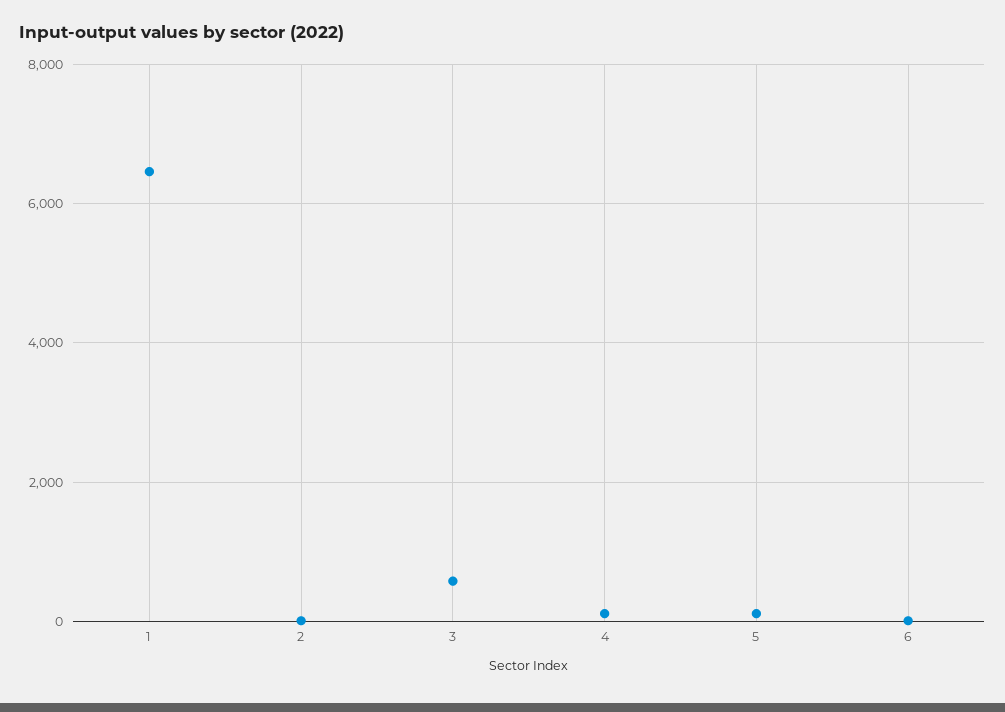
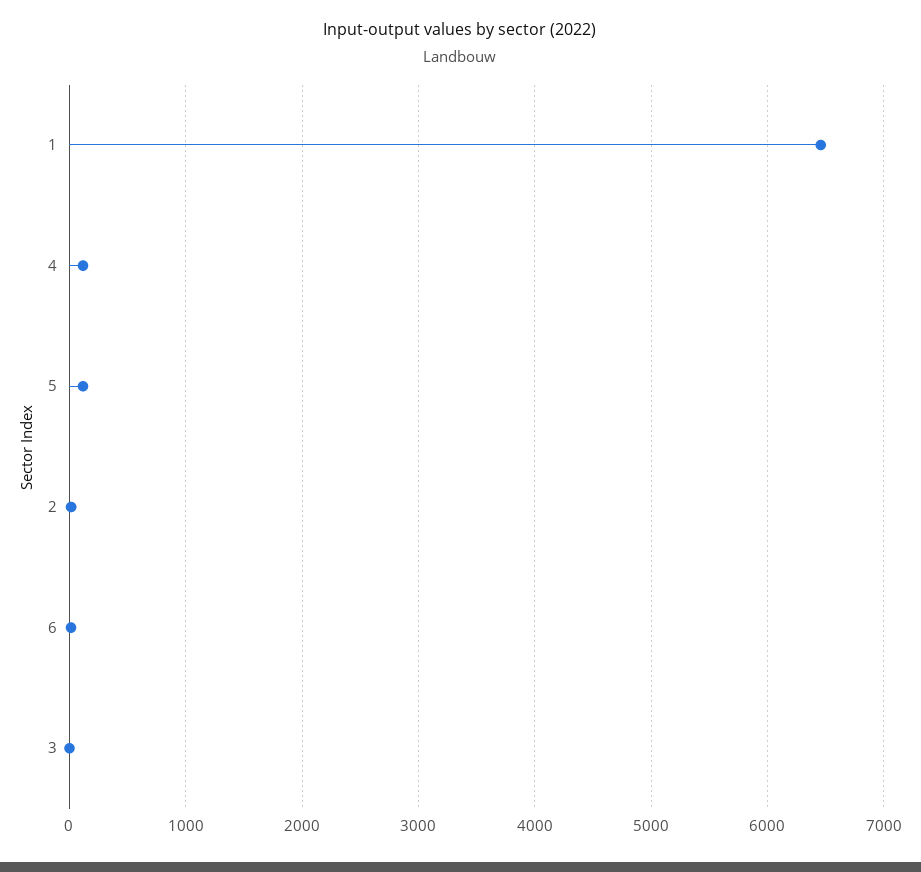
  {
    "1": 6500,
    "2": 0,
-   "3": 600,
+   "3": 0,
    "4": 100,
    "5": 100,
    "6": 0
  }

